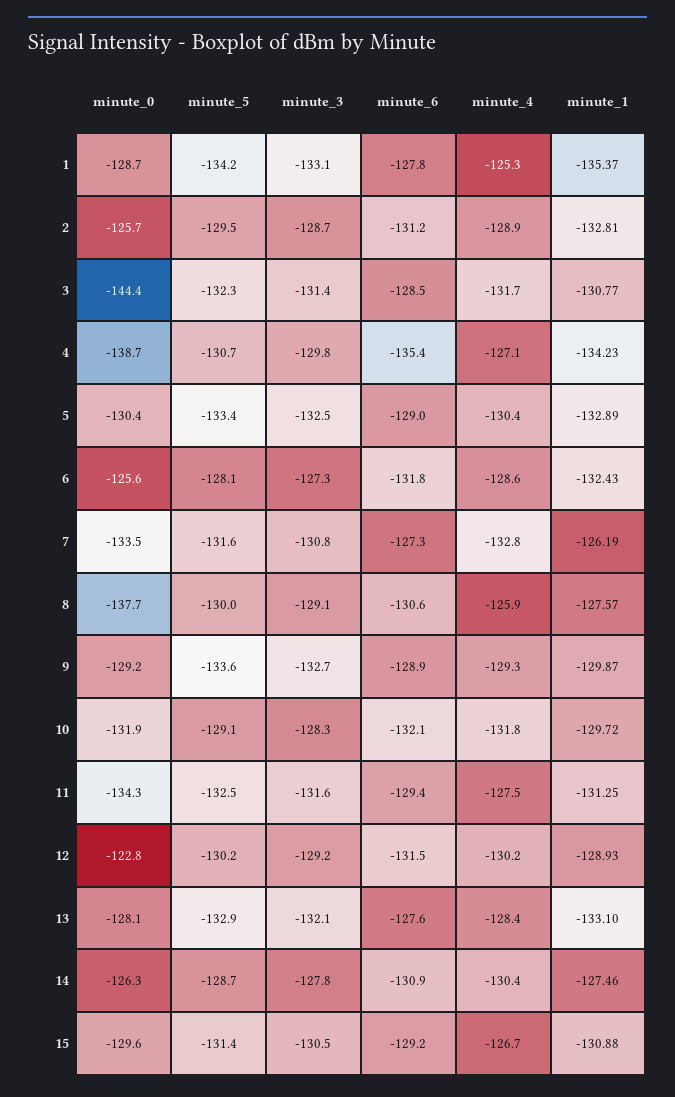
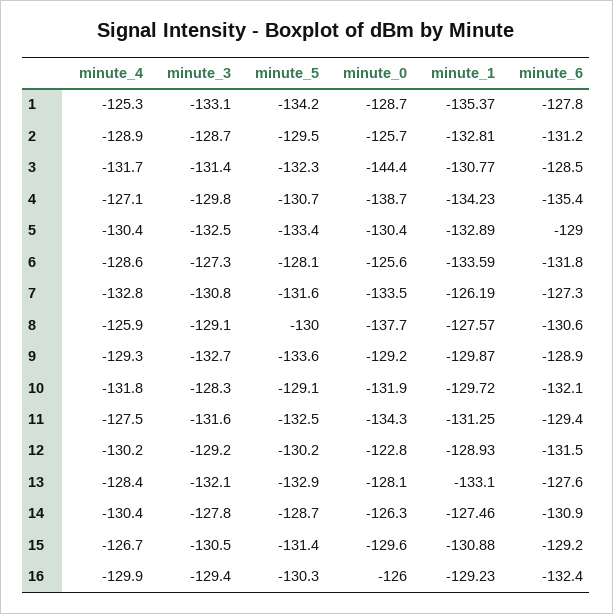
  {
    "minute_0": {
      "1": -128.7,
      "2": -125.7,
      "3": -144.4,
      "4": -138.7,
      "5": -130.4,
      "6": -125.6,
      "7": -133.5,
      "8": -137.7,
      "9": -129.2,
      "10": -131.9,
      "11": -134.3,
      "12": -122.8,
      "13": -128.1,
      "14": -126.3,
-     "15": -129.6
+     "15": -129.6,
+     "16": -126
    },
    "minute_5": {
      "1": -134.2,
      "2": -129.5,
      "3": -132.3,
      "4": -130.7,
      "5": -133.4,
      "6": -128.1,
      "7": -131.6,
      "8": -130,
      "9": -133.6,
      "10": -129.1,
      "11": -132.5,
      "12": -130.2,
      "13": -132.9,
      "14": -128.7,
-     "15": -131.4
+     "15": -131.4,
+     "16": -130.3
    },
    "minute_3": {
      "1": -133.1,
      "2": -128.7,
      "3": -131.4,
      "4": -129.8,
      "5": -132.5,
      "6": -127.3,
      "7": -130.8,
      "8": -129.1,
      "9": -132.7,
      "10": -128.3,
      "11": -131.6,
      "12": -129.2,
      "13": -132.1,
      "14": -127.8,
-     "15": -130.5
+     "15": -130.5,
+     "16": -129.4
    },
    "minute_6": {
      "1": -127.8,
      "2": -131.2,
      "3": -128.5,
      "4": -135.4,
      "5": -129,
      "6": -131.8,
      "7": -127.3,
      "8": -130.6,
      "9": -128.9,
      "10": -132.1,
      "11": -129.4,
      "12": -131.5,
      "13": -127.6,
      "14": -130.9,
-     "15": -129.2
+     "15": -129.2,
+     "16": -132.4
    },
    "minute_4": {
      "1": -125.3,
      "2": -128.9,
      "3": -131.7,
      "4": -127.1,
      "5": -130.4,
      "6": -128.6,
      "7": -132.8,
      "8": -125.9,
      "9": -129.3,
      "10": -131.8,
      "11": -127.5,
      "12": -130.2,
      "13": -128.4,
      "14": -130.4,
-     "15": -126.7
+     "15": -126.7,
+     "16": -129.9
    },
    "minute_1": {
      "1": -135.37,
      "2": -132.81,
      "3": -130.77,
      "4": -134.23,
      "5": -132.89,
-     "6": -132.43,
+     "6": -133.59,
      "7": -126.19,
      "8": -127.57,
      "9": -129.87,
      "10": -129.72,
      "11": -131.25,
      "12": -128.93,
      "13": -133.1,
      "14": -127.46,
-     "15": -130.88
+     "15": -130.88,
+     "16": -129.23
    }
  }

